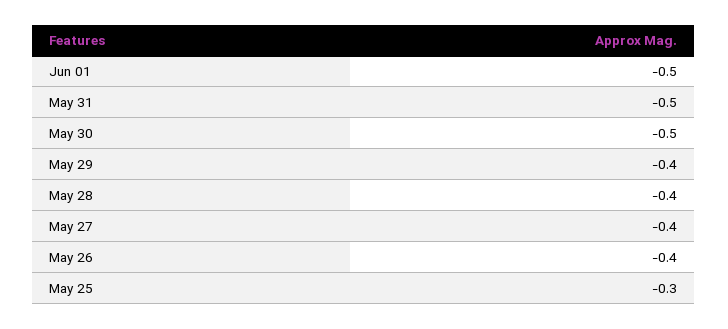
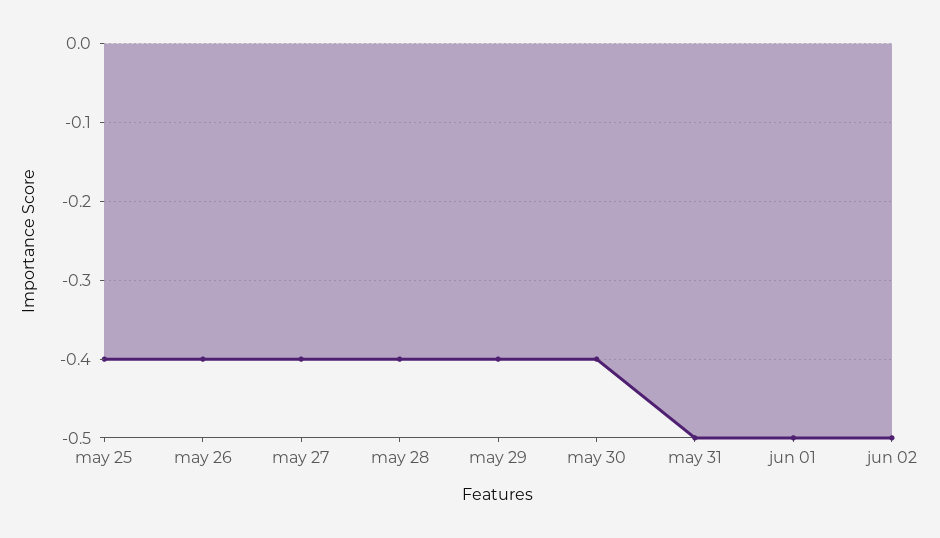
  {
    "Jun 01": -0.5,
    "May 31": -0.5,
-   "May 30": -0.5,
+   "May 30": -0.4,
    "May 29": -0.4,
    "May 28": -0.4,
    "May 27": -0.4,
    "May 26": -0.4,
-   "May 25": -0.3
+   "May 25": -0.4,
+   "jun 02": -0.5
  }

